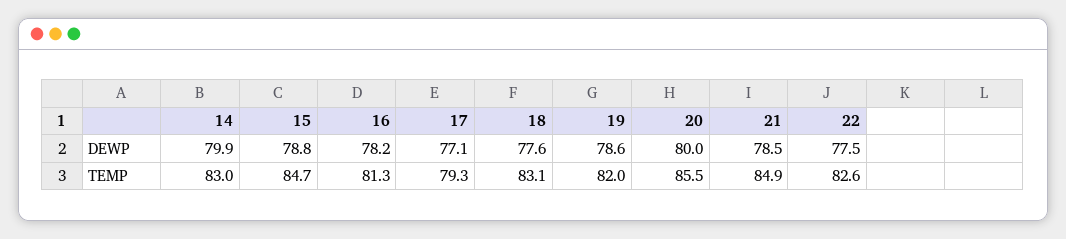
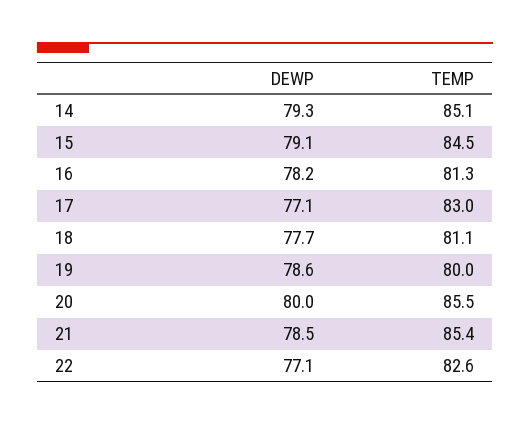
  {
    "14": {
-     "DEWP": 79.9,
+     "DEWP": 79.3,
-     "TEMP": 83
+     "TEMP": 85.1
    },
    "15": {
-     "DEWP": 78.8,
+     "DEWP": 79.1,
-     "TEMP": 84.7
+     "TEMP": 84.5
    },
    "16": {
      "DEWP": 78.2,
      "TEMP": 81.3
    },
    "17": {
      "DEWP": 77.1,
-     "TEMP": 79.3
+     "TEMP": 83
    },
    "18": {
-     "DEWP": 77.6,
+     "DEWP": 77.7,
-     "TEMP": 83.1
+     "TEMP": 81.1
    },
    "19": {
      "DEWP": 78.6,
-     "TEMP": 82
+     "TEMP": 80
    },
    "20": {
      "DEWP": 80,
      "TEMP": 85.5
    },
    "21": {
      "DEWP": 78.5,
-     "TEMP": 84.9
+     "TEMP": 85.4
    },
    "22": {
-     "DEWP": 77.5,
+     "DEWP": 77.1,
      "TEMP": 82.6
    }
  }

